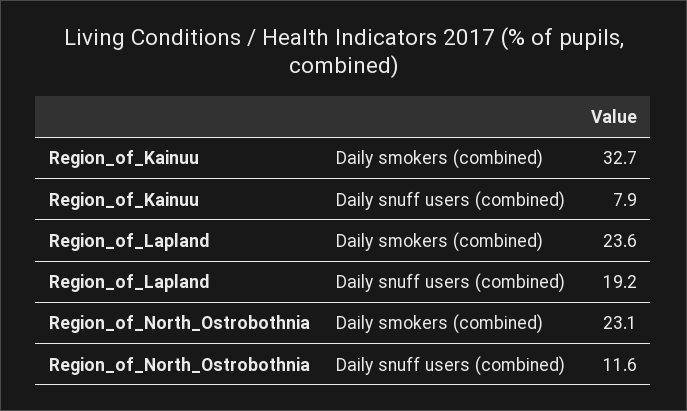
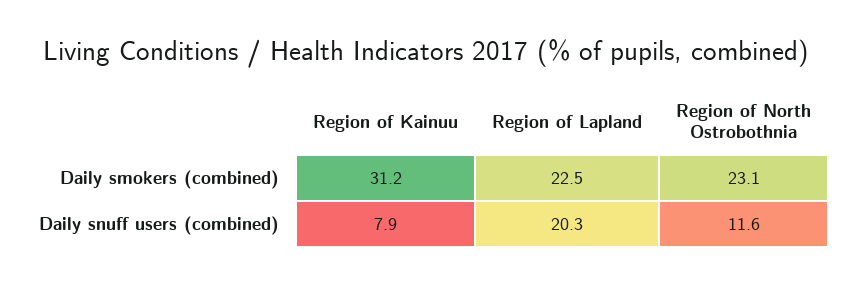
  {
    "Region_of_Kainuu": {
-     "Daily smokers (combined)": 32.7,
+     "Daily smokers (combined)": 31.2,
      "Daily snuff users (combined)": 7.9
    },
    "Region_of_Lapland": {
-     "Daily smokers (combined)": 23.6,
+     "Daily smokers (combined)": 22.5,
-     "Daily snuff users (combined)": 19.2
+     "Daily snuff users (combined)": 20.3
    },
    "Region_of_North_Ostrobothnia": {
      "Daily smokers (combined)": 23.1,
      "Daily snuff users (combined)": 11.6
    }
  }

